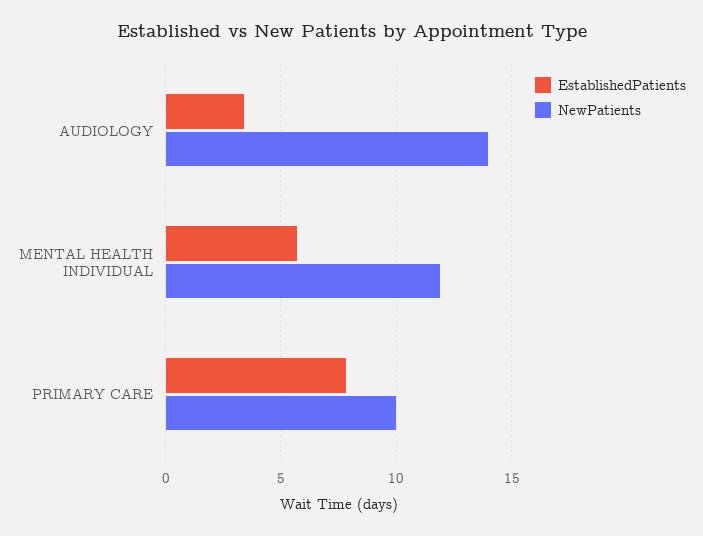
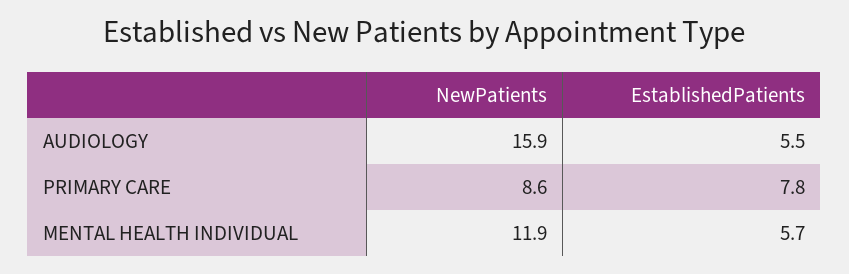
  {
    "EstablishedPatients": {
-     "AUDIOLOGY": 3.5,
+     "AUDIOLOGY": 5.5,
      "MENTAL HEALTH INDIVIDUAL": 5.7,
      "PRIMARY CARE": 7.8
    },
    "NewPatients": {
-     "AUDIOLOGY": 14,
+     "AUDIOLOGY": 15.9,
      "MENTAL HEALTH INDIVIDUAL": 11.9,
-     "PRIMARY CARE": 10
+     "PRIMARY CARE": 8.6
    }
  }

